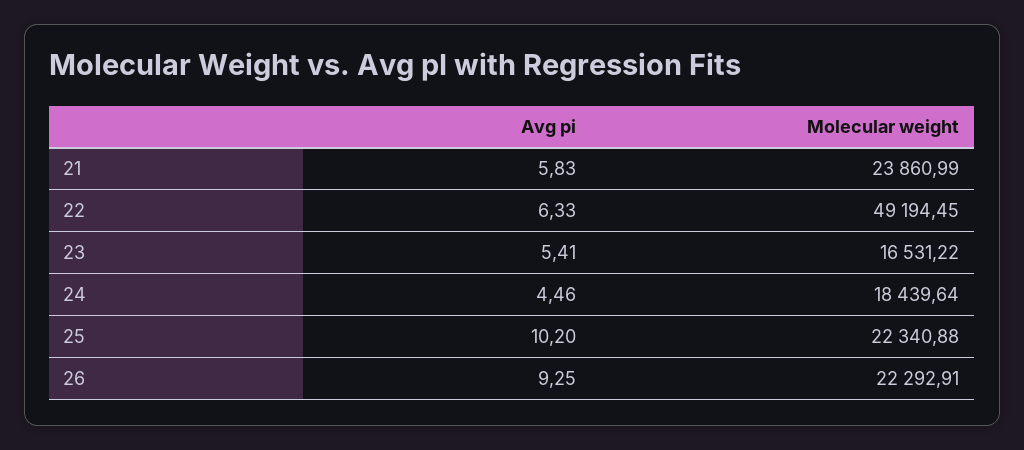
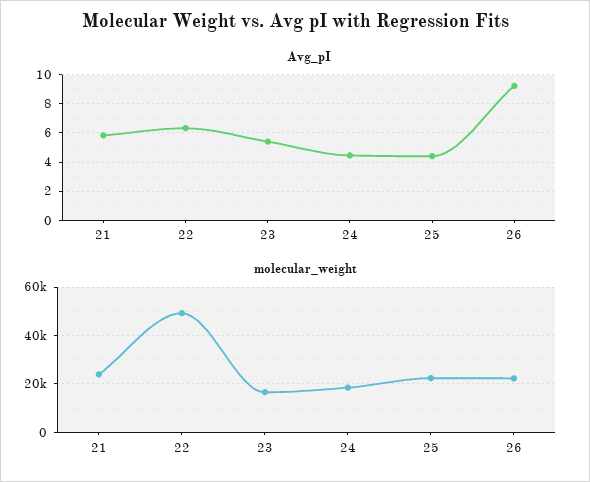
  {
    "Avg pi": {
      "21": 5.83,
      "22": 6.33,
      "23": 5.41,
      "24": 4.46,
-     "25": 10.2,
+     "25": 4.5,
      "26": 9.25
    },
    "Molecular weight": {
      "21": 23860.99,
      "22": 49194.45,
      "23": 16531.22,
      "24": 18439.64,
      "25": 22340.88,
      "26": 22292.91
    }
  }

